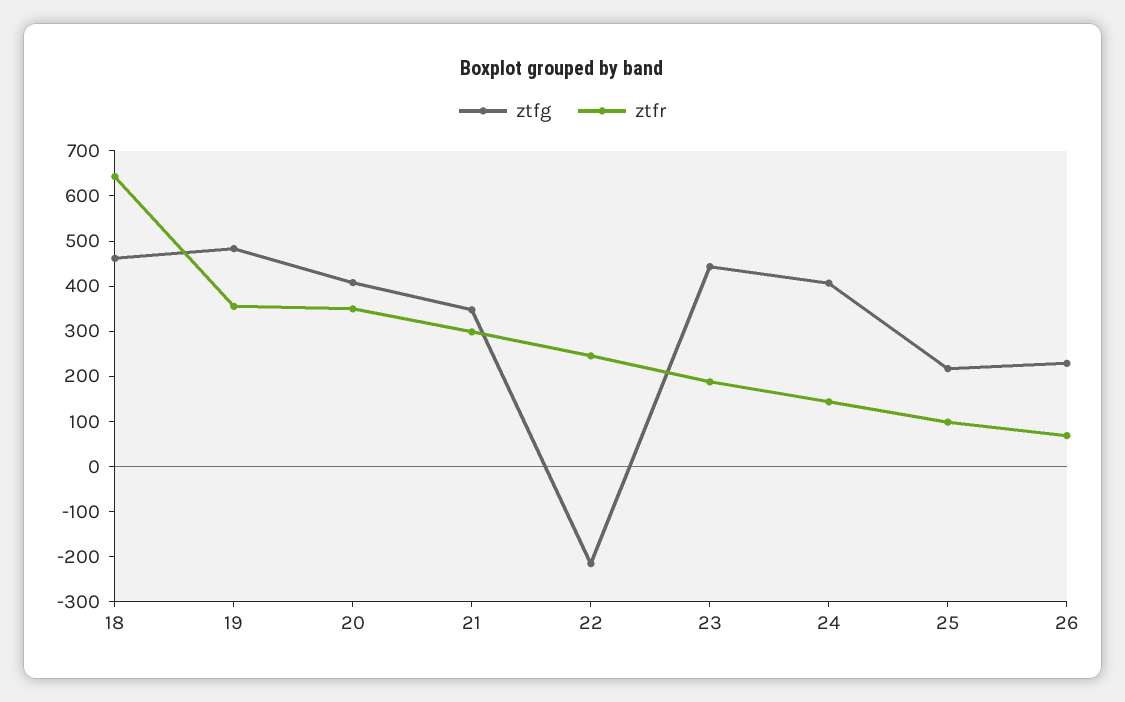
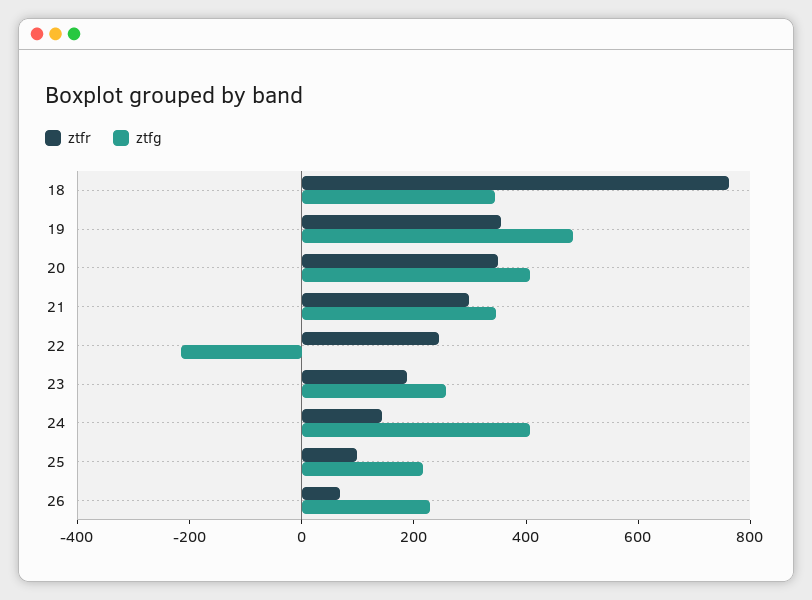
  {
    "ztfg": {
-     "18": 460,
+     "18": 350,
      "19": 480,
      "20": 400,
      "21": 340,
      "22": -220,
-     "23": 440,
+     "23": 250,
      "24": 400,
      "25": 220,
      "26": 220
    },
    "ztfr": {
-     "18": 640,
+     "18": 750,
      "19": 360,
      "20": 340,
      "21": 300,
      "22": 240,
      "23": 180,
      "24": 140,
      "25": 100,
      "26": 60
    }
  }

